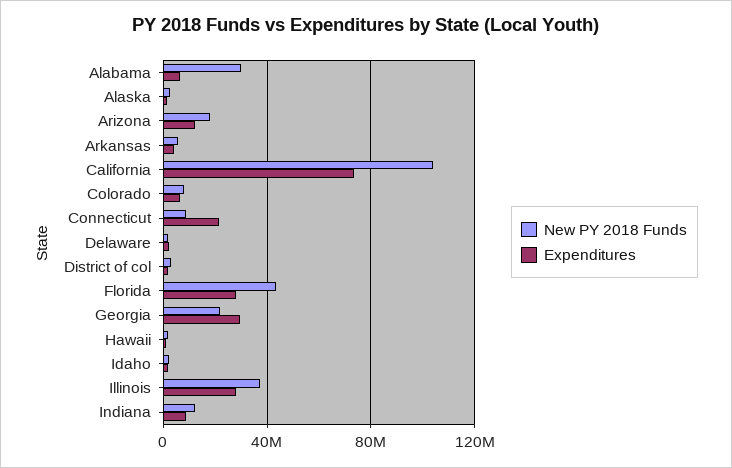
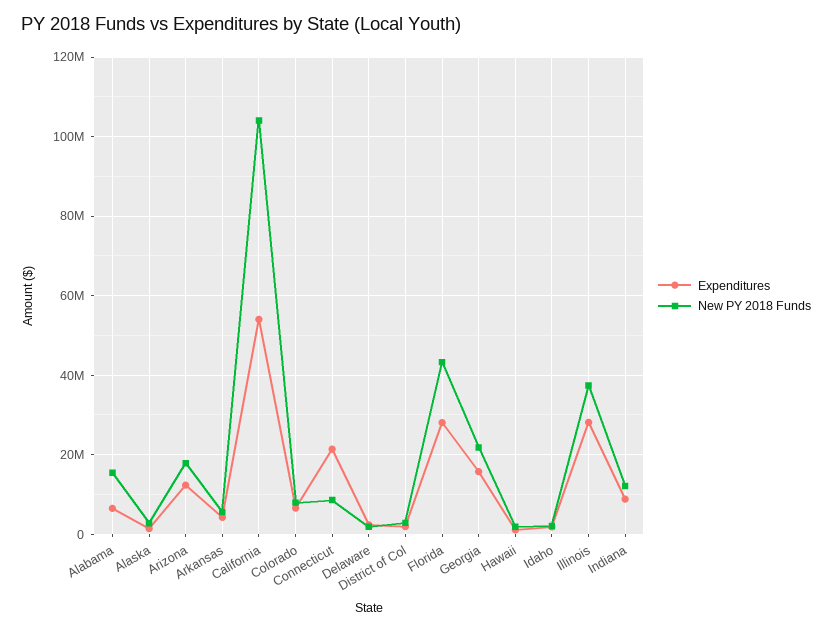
  {
    "New PY 2018 Funds": {
-     "Alabama": 30000000,
+     "Alabama": 16000000,
      "Alaska": 2000000,
      "Arizona": 18000000,
      "Arkansas": 6000000,
      "California": 104000000,
      "Colorado": 8000000,
      "Connecticut": 8000000,
      "Delaware": 2000000,
      "District of col": 2000000,
      "Florida": 44000000,
      "Georgia": 22000000,
      "Hawaii": 2000000,
      "Idaho": 2000000,
      "Illinois": 38000000,
      "Indiana": 12000000
    },
    "Expenditures": {
      "Alabama": 6000000,
      "Alaska": 2000000,
      "Arizona": 12000000,
      "Arkansas": 4000000,
-     "California": 75000000,
+     "California": 54000000,
      "Colorado": 6000000,
      "Connecticut": 22000000,
      "Delaware": 2000000,
      "District of col": 2000000,
      "Florida": 28000000,
-     "Georgia": 30000000,
+     "Georgia": 16000000,
      "Hawaii": 2000000,
      "Idaho": 2000000,
      "Illinois": 28000000,
      "Indiana": 8000000
    }
  }

